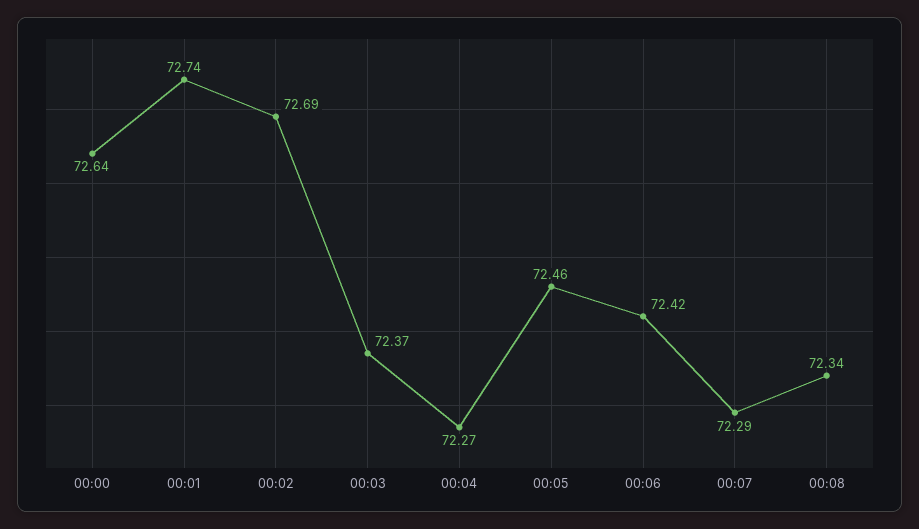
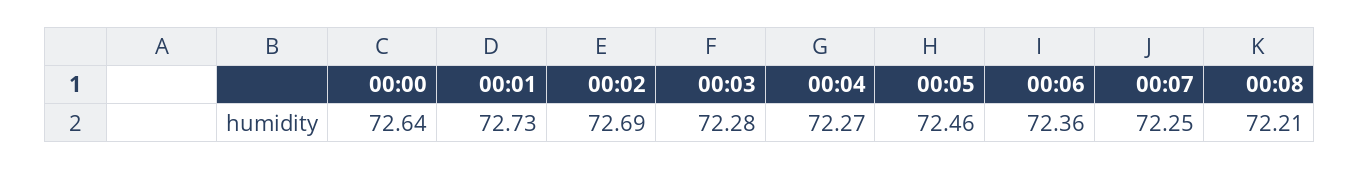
  {
    "00:00": 72.64,
-   "00:01": 72.74,
+   "00:01": 72.73,
    "00:02": 72.69,
-   "00:03": 72.37,
+   "00:03": 72.28,
    "00:04": 72.27,
    "00:05": 72.46,
-   "00:06": 72.42,
+   "00:06": 72.36,
-   "00:07": 72.29,
+   "00:07": 72.25,
-   "00:08": 72.34
+   "00:08": 72.21
  }

